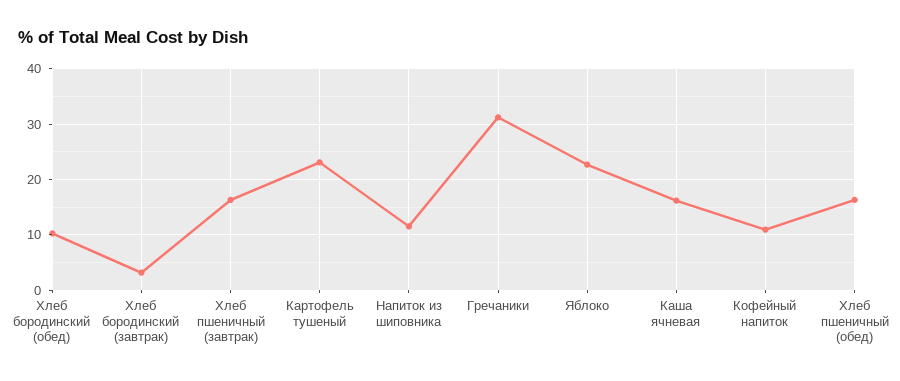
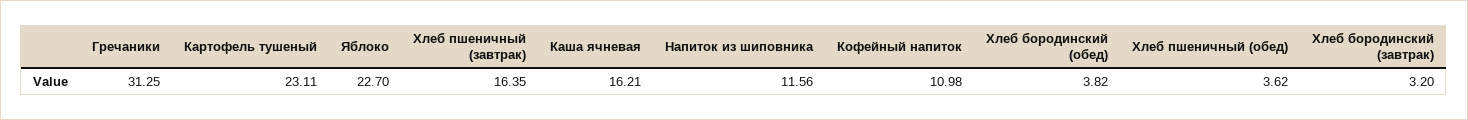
  {
-   "Хлеб бородинский (обед)": 10,
+   "Хлеб бородинский (обед)": 3.82,
    "Хлеб бородинский (завтрак)": 3.2,
    "Хлеб пшеничный (завтрак)": 16.35,
    "Картофель тушеный": 23.11,
    "Напиток из шиповника": 11.56,
    "Гречаники": 31.25,
    "Яблоко": 22.7,
    "Каша ячневая": 16.21,
    "Кофейный напиток": 10.98,
-   "Хлеб пшеничный (обед)": 16
+   "Хлеб пшеничный (обед)": 3.62
  }

